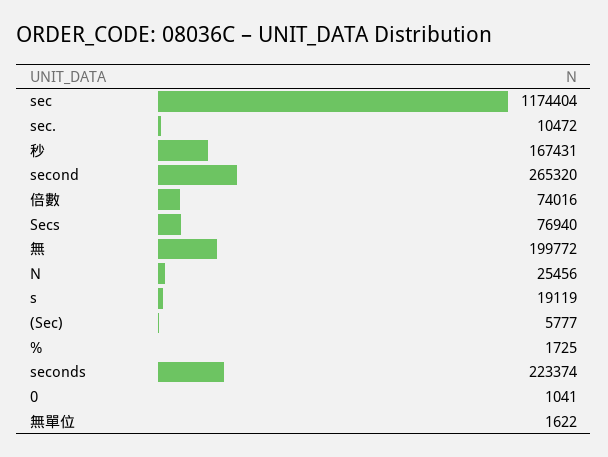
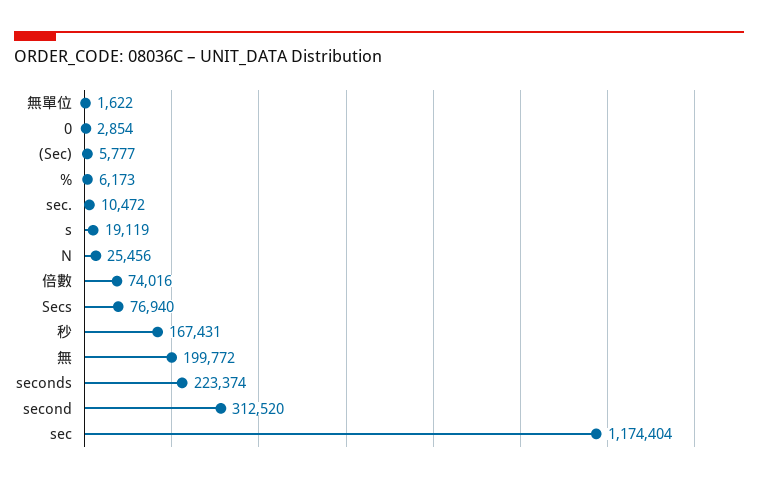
  {
    "sec": 1174404,
    "sec.": 10472,
    "秒": 167431,
-   "second": 265320,
+   "second": 312520,
    "倍數": 74016,
    "Secs": 76940,
    "無": 199772,
    "N": 25456,
    "s": 19119,
    "(Sec)": 5777,
-   "%": 1725,
+   "%": 6173,
    "seconds": 223374,
-   "0": 1041,
+   "0": 2854,
    "無單位": 1622
  }

